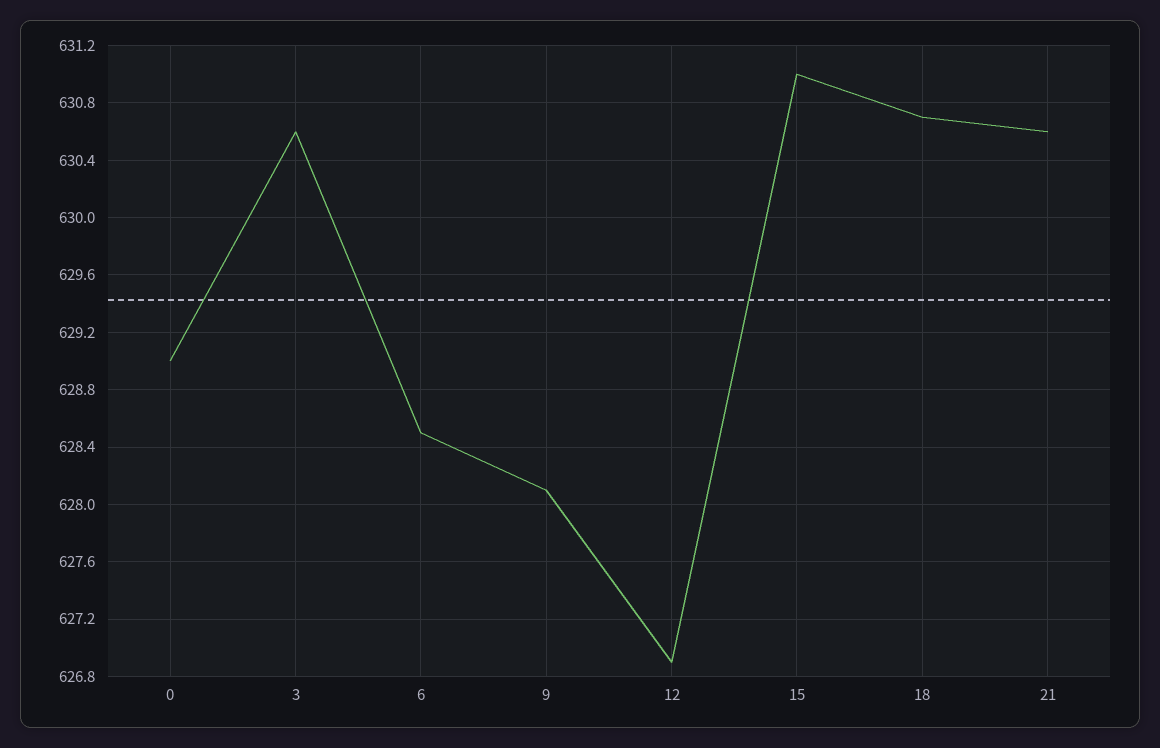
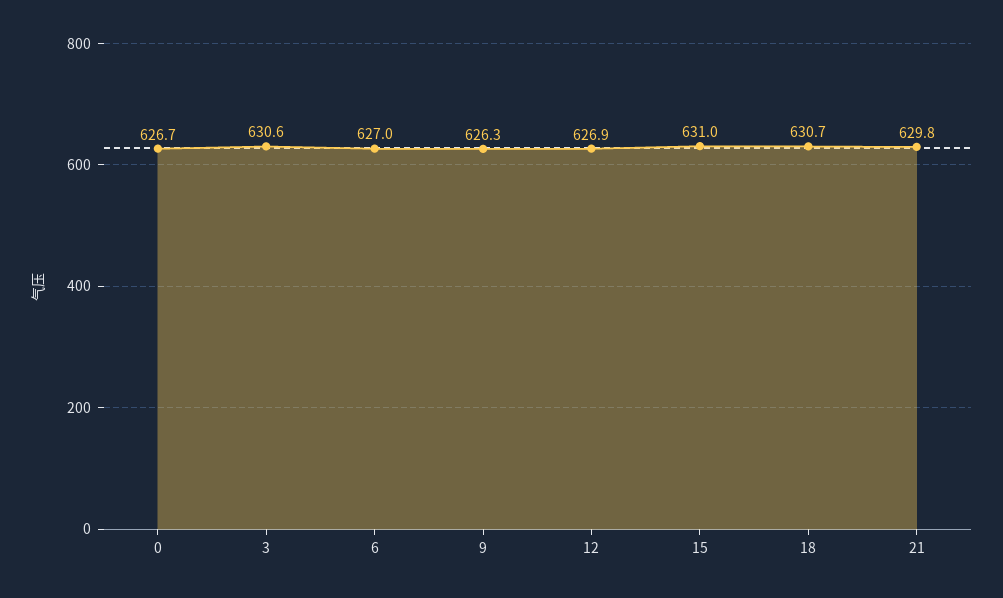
  {
-   "0": 629,
+   "0": 626.7,
    "3": 630.6,
-   "6": 628.5,
+   "6": 627,
-   "9": 628.1,
+   "9": 626.3,
    "12": 626.9,
    "15": 631,
    "18": 630.7,
-   "21": 630.6
+   "21": 629.8
  }

